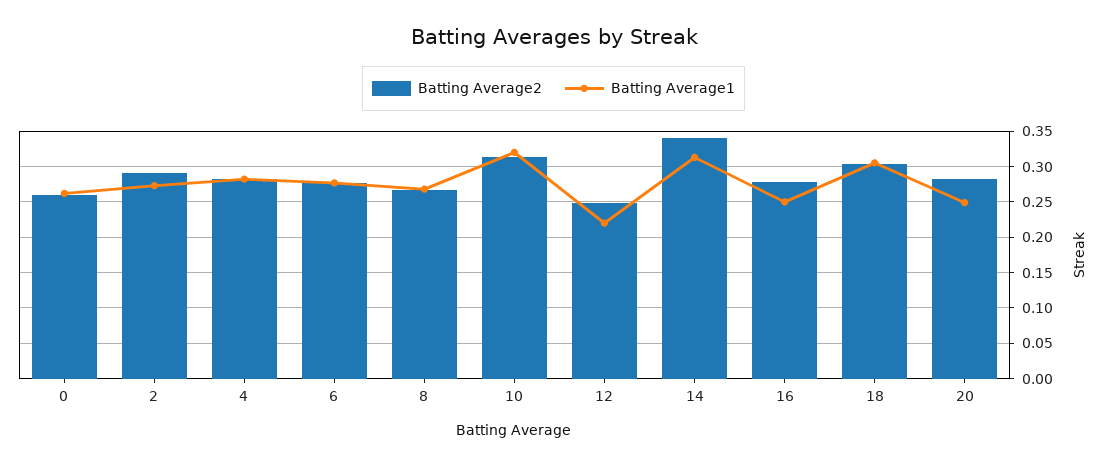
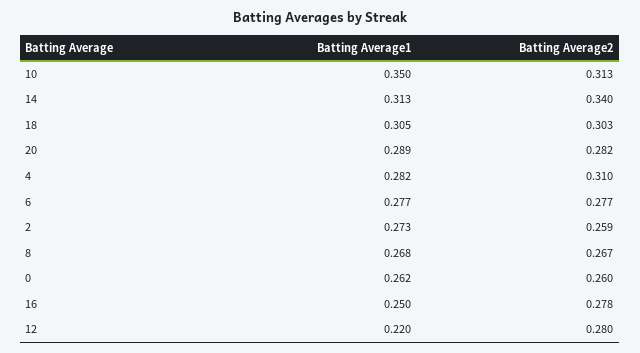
  {
    "Batting Average2": {
      "0": 0.26,
-     "2": 0.29,
+     "2": 0.259,
-     "4": 0.28,
+     "4": 0.31,
      "6": 0.277,
      "8": 0.267,
      "10": 0.313,
-     "12": 0.25,
+     "12": 0.28,
      "14": 0.34,
      "16": 0.278,
      "18": 0.303,
      "20": 0.282
    },
    "Batting Average1": {
      "0": 0.262,
      "2": 0.273,
      "4": 0.282,
      "6": 0.277,
      "8": 0.268,
-     "10": 0.32,
+     "10": 0.35,
      "12": 0.22,
      "14": 0.313,
      "16": 0.25,
      "18": 0.305,
-     "20": 0.25
+     "20": 0.289
    }
  }

